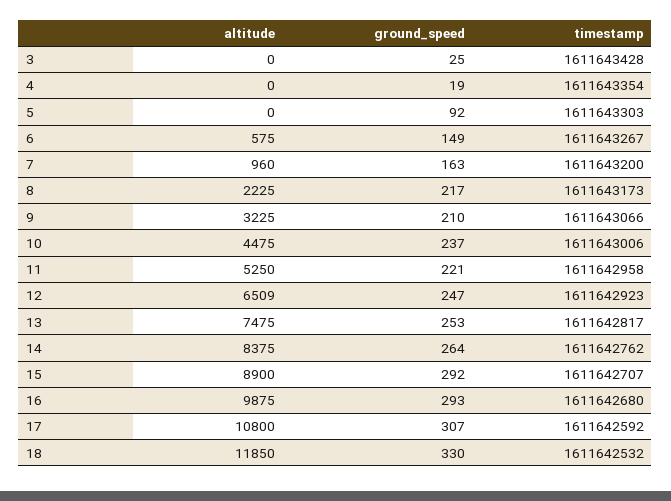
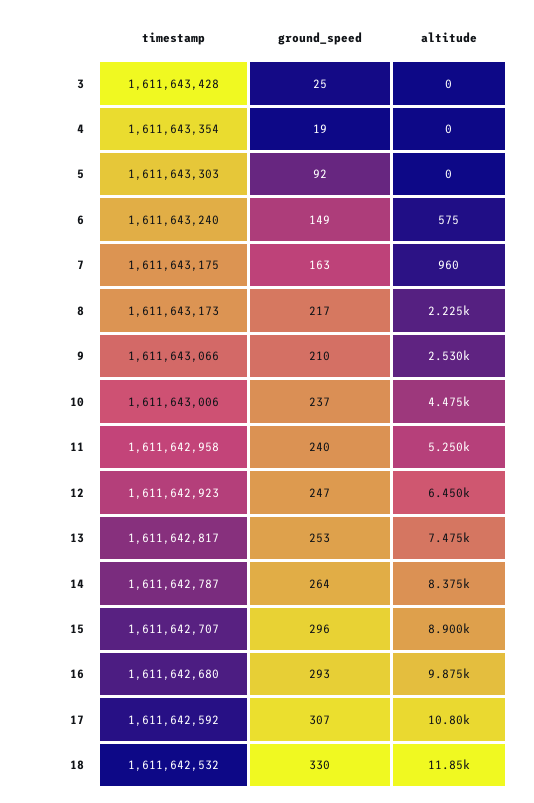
  {
    "altitude": {
      "3": 0,
      "4": 0,
      "5": 0,
      "6": 575,
      "7": 960,
      "8": 2225,
-     "9": 3225,
+     "9": 2530,
      "10": 4475,
      "11": 5250,
-     "12": 6509,
+     "12": 6450,
      "13": 7475,
      "14": 8375,
      "15": 8900,
      "16": 9875,
      "17": 10800,
      "18": 11850
    },
    "ground_speed": {
      "3": 25,
      "4": 19,
      "5": 92,
      "6": 149,
      "7": 163,
      "8": 217,
      "9": 210,
      "10": 237,
-     "11": 221,
+     "11": 240,
      "12": 247,
      "13": 253,
      "14": 264,
-     "15": 292,
+     "15": 296,
      "16": 293,
      "17": 307,
      "18": 330
    },
    "timestamp": {
      "3": 1611643428,
      "4": 1611643354,
      "5": 1611643303,
-     "6": 1611643267,
+     "6": 1611643240,
-     "7": 1611643200,
+     "7": 1611643175,
      "8": 1611643173,
      "9": 1611643066,
      "10": 1611643006,
      "11": 1611642958,
      "12": 1611642923,
      "13": 1611642817,
-     "14": 1611642762,
+     "14": 1611642787,
      "15": 1611642707,
      "16": 1611642680,
      "17": 1611642592,
      "18": 1611642532
    }
  }

